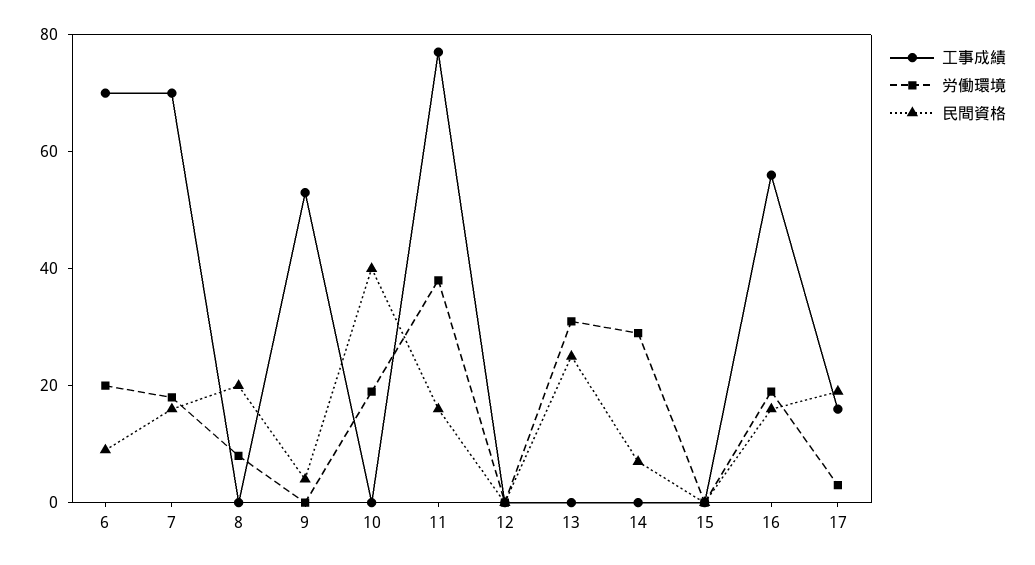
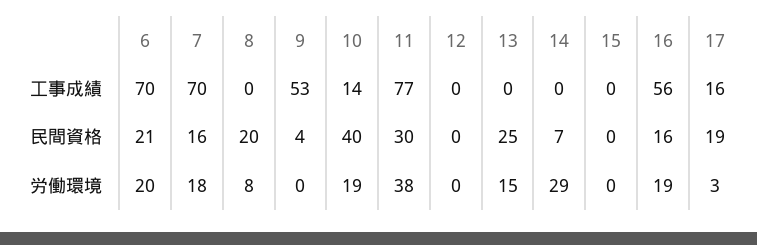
  {
    "工事成績": {
      "6": 70,
      "7": 70,
      "8": 0,
      "9": 53,
-     "10": 0,
+     "10": 14,
      "11": 77,
      "12": 0,
      "13": 0,
      "14": 0,
      "15": 0,
      "16": 56,
      "17": 16
    },
    "労働環境": {
      "6": 20,
      "7": 18,
      "8": 8,
      "9": 0,
      "10": 19,
      "11": 38,
      "12": 0,
-     "13": 30,
+     "13": 15,
      "14": 29,
      "15": 0,
      "16": 19,
      "17": 3
    },
    "民間資格": {
-     "6": 10,
+     "6": 21,
      "7": 16,
      "8": 20,
      "9": 4,
      "10": 40,
-     "11": 15,
+     "11": 30,
      "12": 0,
      "13": 25,
      "14": 7,
      "15": 0,
      "16": 16,
      "17": 19
    }
  }

